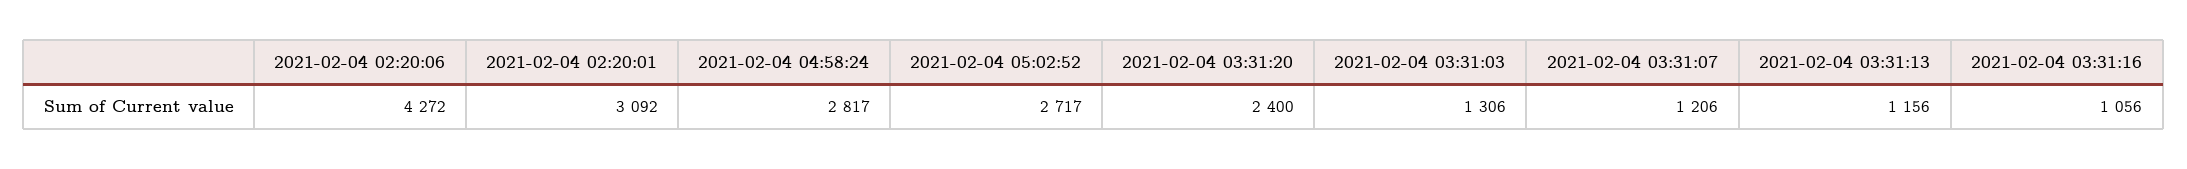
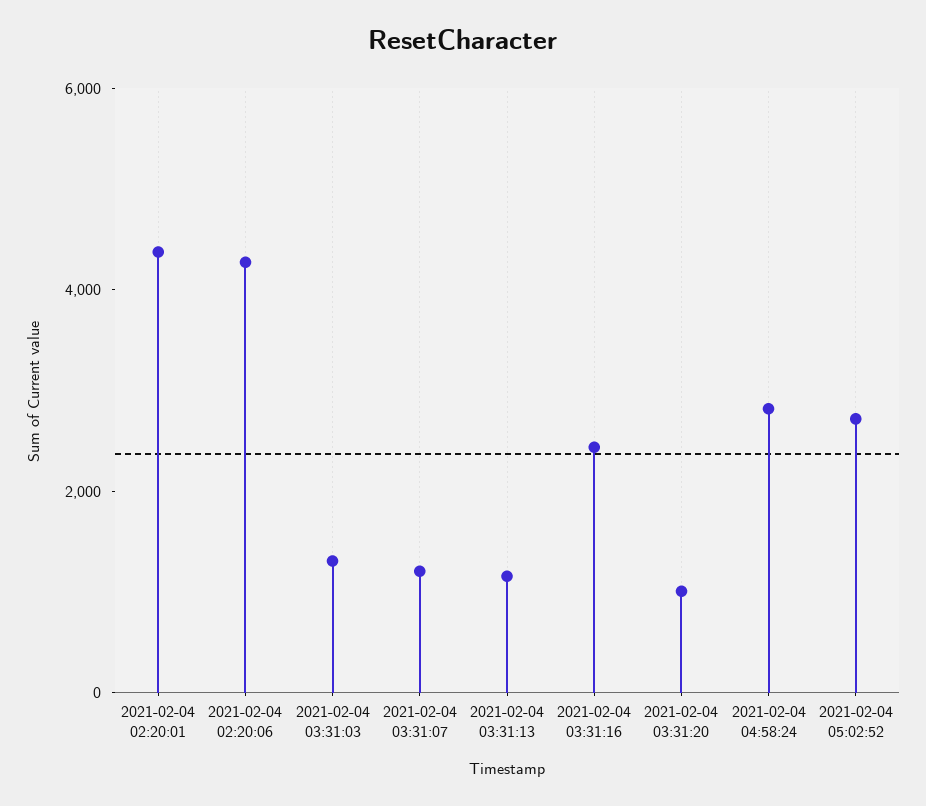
  {
    "2021-02-04 02:20:06": 4272,
-   "2021-02-04 02:20:01": 3092,
+   "2021-02-04 02:20:01": 4500,
    "2021-02-04 04:58:24": 2817,
    "2021-02-04 05:02:52": 2717,
-   "2021-02-04 03:31:20": 2400,
+   "2021-02-04 03:31:20": 1000,
    "2021-02-04 03:31:03": 1306,
    "2021-02-04 03:31:07": 1206,
    "2021-02-04 03:31:13": 1156,
-   "2021-02-04 03:31:16": 1056
+   "2021-02-04 03:31:16": 2500
  }

